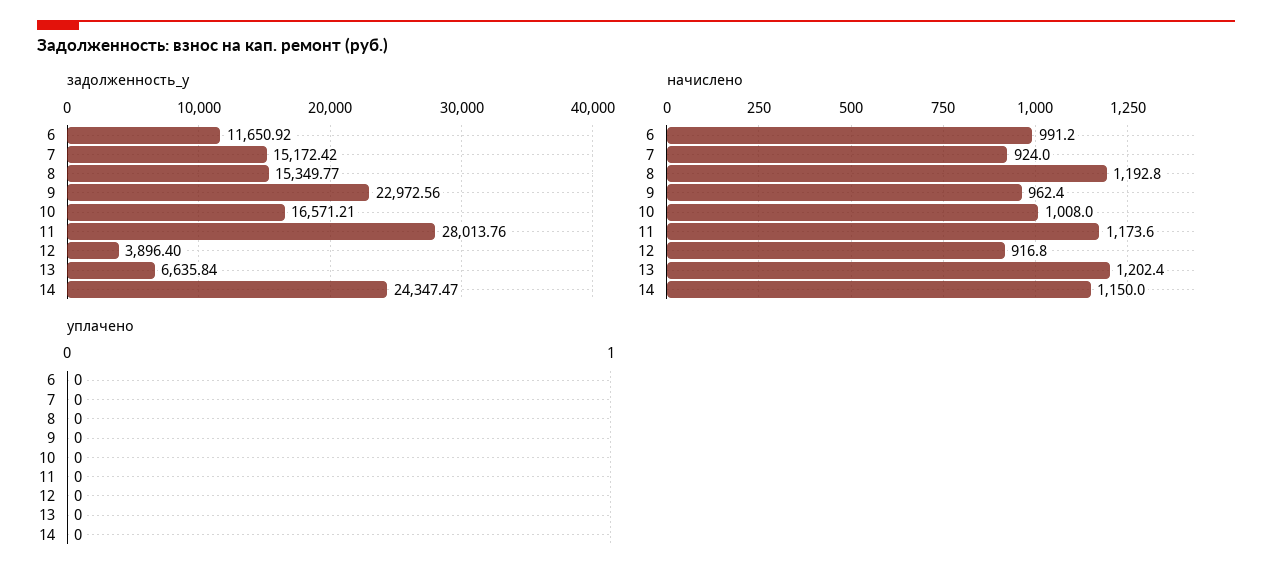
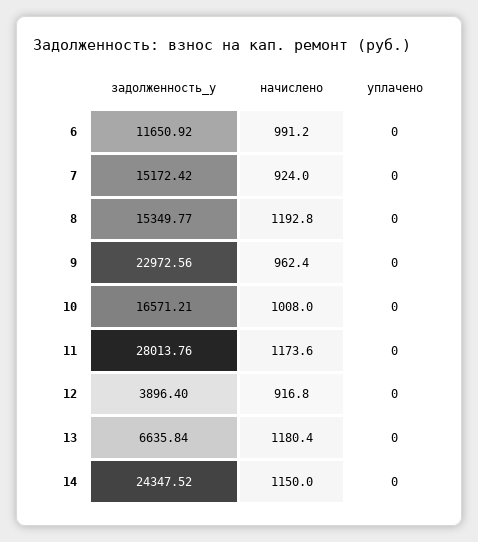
  {
    "задолженность_y": {
      "6": 11650.92,
      "7": 15172.42,
      "8": 15349.77,
      "9": 22972.56,
      "10": 16571.21,
      "11": 28013.76,
      "12": 3896.4,
      "13": 6635.84,
-     "14": 24347.47
+     "14": 24347.52
    },
    "начислено": {
      "6": 991.2,
      "7": 924,
      "8": 1192.8,
      "9": 962.4,
      "10": 1008,
      "11": 1173.6,
      "12": 916.8,
-     "13": 1202.4,
+     "13": 1180.4,
      "14": 1150
    },
    "уплачено": {
      "6": 0,
      "7": 0,
      "8": 0,
      "9": 0,
      "10": 0,
      "11": 0,
      "12": 0,
      "13": 0,
      "14": 0
    }
  }

